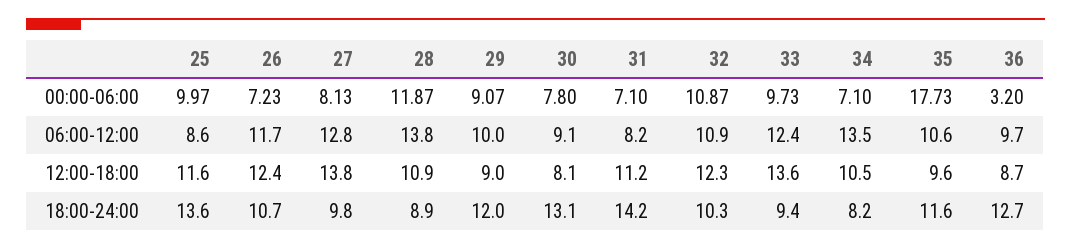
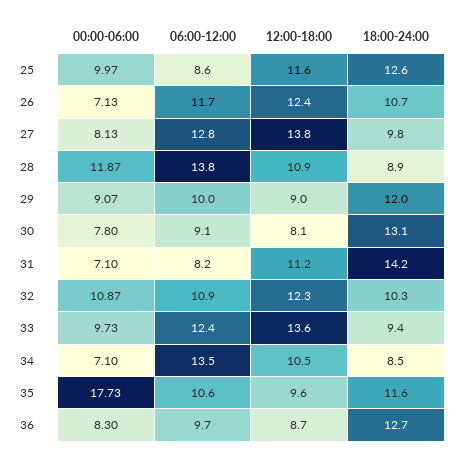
  {
    "25": {
      "00:00-06:00": 9.97,
      "06:00-12:00": 8.6,
      "12:00-18:00": 11.6,
-     "18:00-24:00": 13.6
+     "18:00-24:00": 12.6
    },
    "26": {
-     "00:00-06:00": 7.23,
+     "00:00-06:00": 7.13,
      "06:00-12:00": 11.7,
      "12:00-18:00": 12.4,
      "18:00-24:00": 10.7
    },
    "27": {
      "00:00-06:00": 8.13,
      "06:00-12:00": 12.8,
      "12:00-18:00": 13.8,
      "18:00-24:00": 9.8
    },
    "28": {
      "00:00-06:00": 11.87,
      "06:00-12:00": 13.8,
      "12:00-18:00": 10.9,
      "18:00-24:00": 8.9
    },
    "29": {
      "00:00-06:00": 9.07,
      "06:00-12:00": 10,
      "12:00-18:00": 9,
      "18:00-24:00": 12
    },
    "30": {
      "00:00-06:00": 7.8,
      "06:00-12:00": 9.1,
      "12:00-18:00": 8.1,
      "18:00-24:00": 13.1
    },
    "31": {
      "00:00-06:00": 7.1,
      "06:00-12:00": 8.2,
      "12:00-18:00": 11.2,
      "18:00-24:00": 14.2
    },
    "32": {
      "00:00-06:00": 10.87,
      "06:00-12:00": 10.9,
      "12:00-18:00": 12.3,
      "18:00-24:00": 10.3
    },
    "33": {
      "00:00-06:00": 9.73,
      "06:00-12:00": 12.4,
      "12:00-18:00": 13.6,
      "18:00-24:00": 9.4
    },
    "34": {
      "00:00-06:00": 7.1,
      "06:00-12:00": 13.5,
      "12:00-18:00": 10.5,
-     "18:00-24:00": 8.2
+     "18:00-24:00": 8.5
    },
    "35": {
      "00:00-06:00": 17.73,
      "06:00-12:00": 10.6,
      "12:00-18:00": 9.6,
      "18:00-24:00": 11.6
    },
    "36": {
-     "00:00-06:00": 3.2,
+     "00:00-06:00": 8.3,
      "06:00-12:00": 9.7,
      "12:00-18:00": 8.7,
      "18:00-24:00": 12.7
    }
  }

